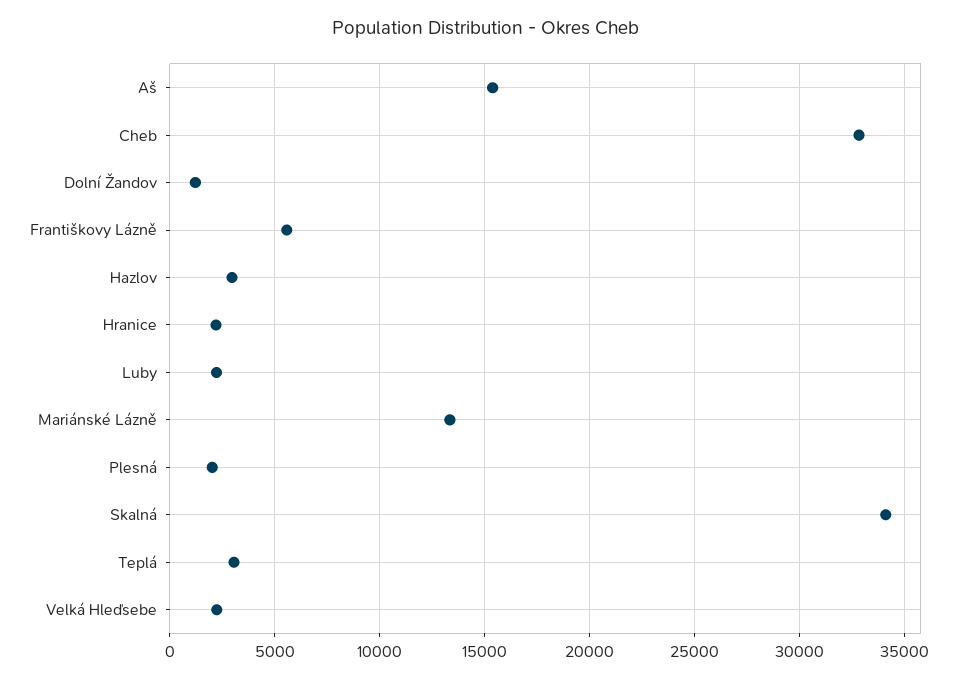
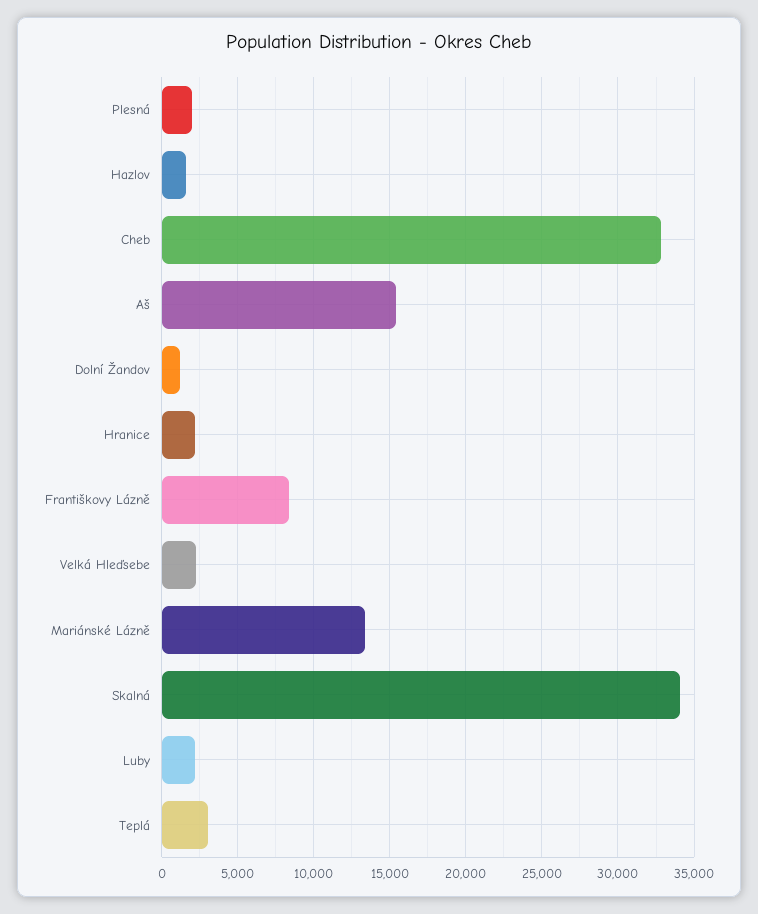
  {
    "Aš": 15500,
    "Cheb": 33000,
    "Dolní Žandov": 1000,
-   "Františkovy Lázně": 5500,
+   "Františkovy Lázně": 8500,
-   "Hazlov": 3000,
+   "Hazlov": 1500,
    "Hranice": 2000,
    "Luby": 2000,
    "Mariánské Lázně": 13500,
    "Plesná": 2000,
    "Skalná": 34000,
    "Teplá": 3000,
    "Velká Hleďsebe": 2000
  }

